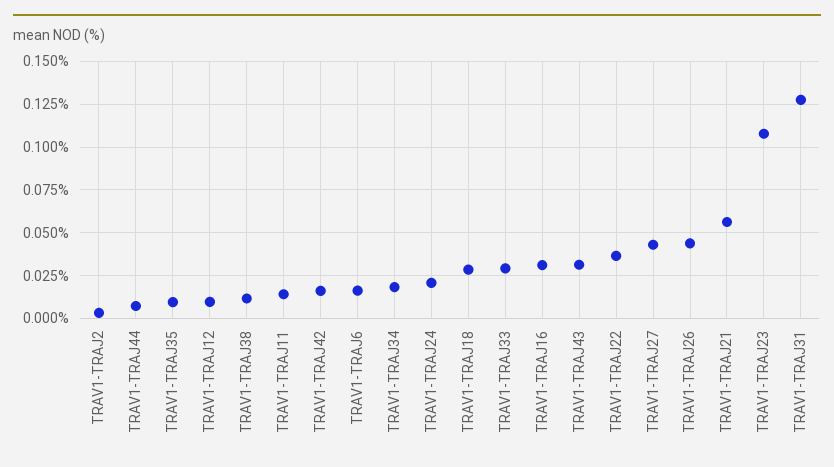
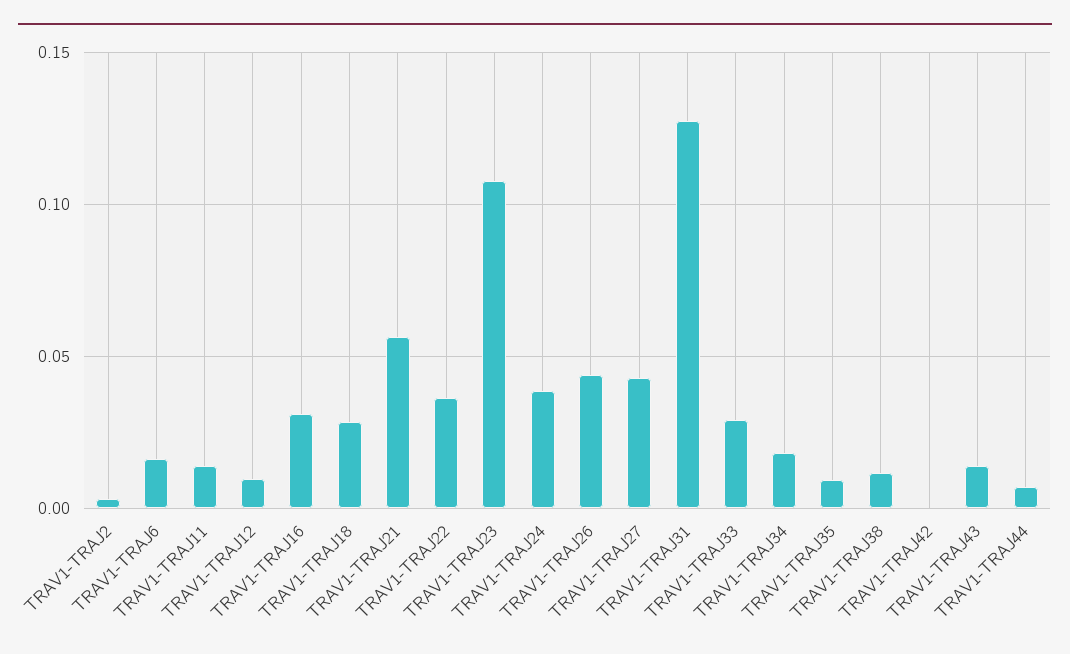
  {
    "TRAV1-TRAJ2": 0.005,
    "TRAV1-TRAJ44": 0.005,
    "TRAV1-TRAJ35": 0.01,
    "TRAV1-TRAJ12": 0.01,
    "TRAV1-TRAJ38": 0.01,
    "TRAV1-TRAJ11": 0.015,
-   "TRAV1-TRAJ42": 0.015,
+   "TRAV1-TRAJ42": 0,
    "TRAV1-TRAJ6": 0.015,
    "TRAV1-TRAJ34": 0.02,
-   "TRAV1-TRAJ24": 0.02,
+   "TRAV1-TRAJ24": 0.04,
    "TRAV1-TRAJ18": 0.03,
    "TRAV1-TRAJ33": 0.03,
    "TRAV1-TRAJ16": 0.03,
-   "TRAV1-TRAJ43": 0.03,
+   "TRAV1-TRAJ43": 0.015,
    "TRAV1-TRAJ22": 0.035,
    "TRAV1-TRAJ27": 0.045,
    "TRAV1-TRAJ26": 0.045,
    "TRAV1-TRAJ21": 0.055,
    "TRAV1-TRAJ23": 0.11,
    "TRAV1-TRAJ31": 0.13
  }

